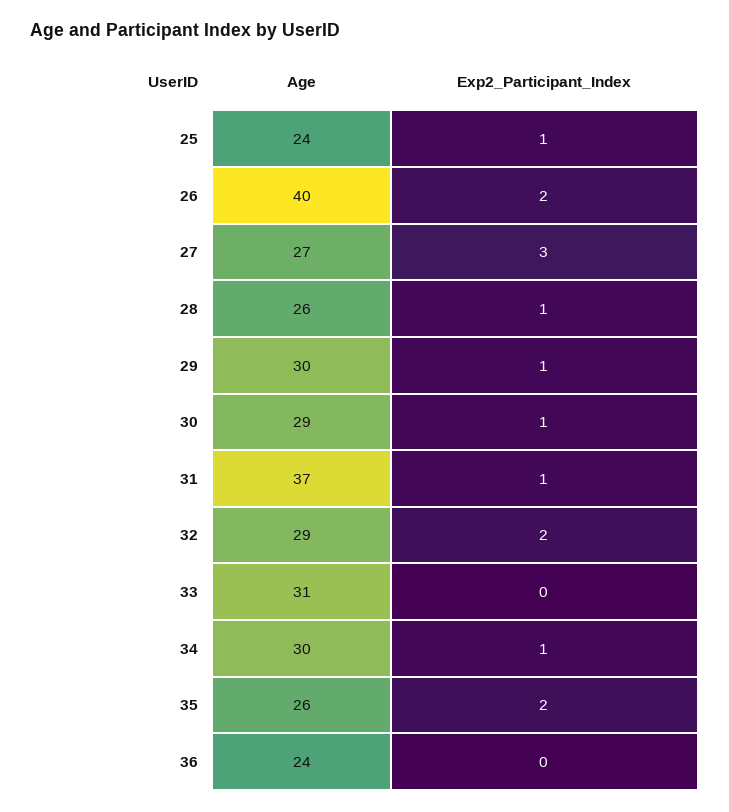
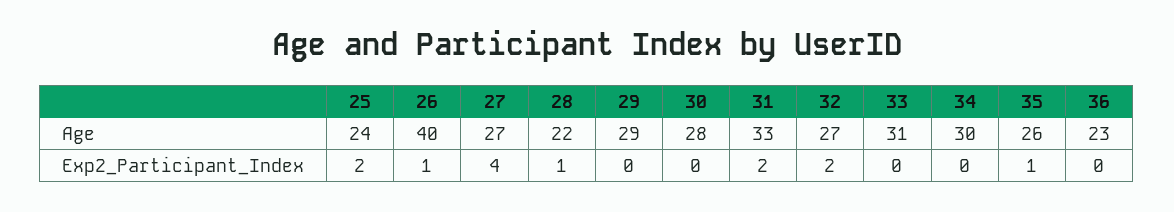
  {
    "Age": {
      "25": 24,
      "26": 40,
      "27": 27,
-     "28": 26,
+     "28": 22,
-     "29": 30,
+     "29": 29,
-     "30": 29,
+     "30": 28,
-     "31": 37,
+     "31": 33,
-     "32": 29,
+     "32": 27,
      "33": 31,
      "34": 30,
      "35": 26,
-     "36": 24
+     "36": 23
    },
    "Exp2_Participant_Index": {
-     "25": 1,
+     "25": 2,
-     "26": 2,
+     "26": 1,
-     "27": 3,
+     "27": 4,
      "28": 1,
-     "29": 1,
+     "29": 0,
-     "30": 1,
+     "30": 0,
-     "31": 1,
+     "31": 2,
      "32": 2,
      "33": 0,
-     "34": 1,
+     "34": 0,
-     "35": 2,
+     "35": 1,
      "36": 0
    }
  }

